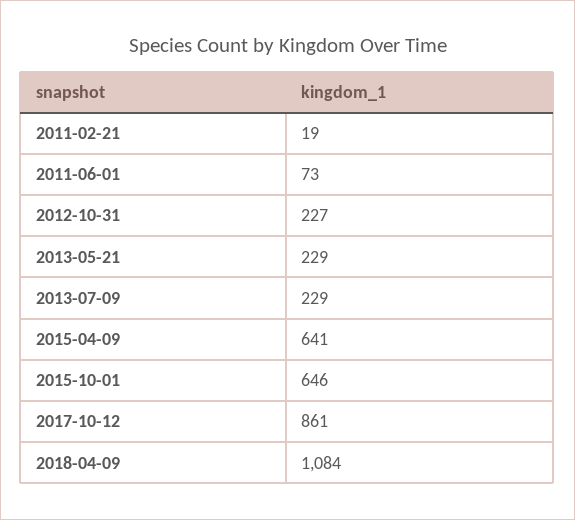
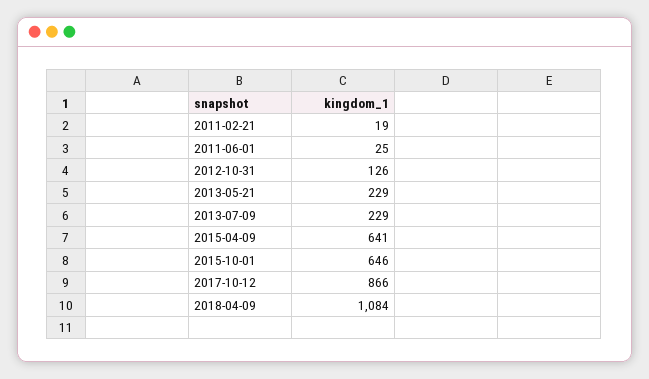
  {
    "2011-02-21": 19,
-   "2011-06-01": 73,
+   "2011-06-01": 25,
-   "2012-10-31": 227,
+   "2012-10-31": 126,
    "2013-05-21": 229,
    "2013-07-09": 229,
    "2015-04-09": 641,
    "2015-10-01": 646,
-   "2017-10-12": 861,
+   "2017-10-12": 866,
    "2018-04-09": 1084
  }

